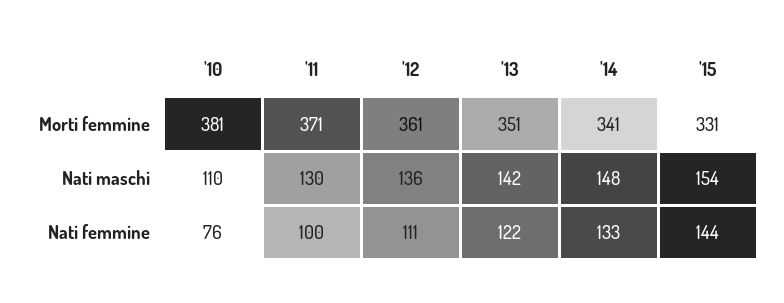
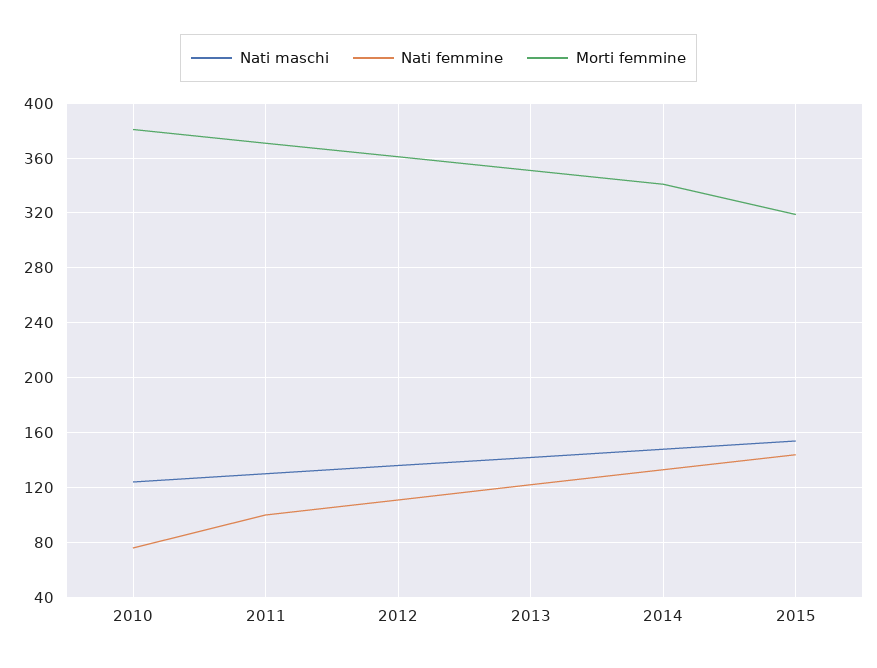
  {
    "Morti femmine": {
      "'10": 381,
      "'11": 371,
      "'12": 361,
      "'13": 351,
      "'14": 341,
-     "'15": 331
+     "'15": 320
    },
    "Nati maschi": {
-     "'10": 110,
+     "'10": 125,
      "'11": 130,
      "'12": 136,
      "'13": 142,
      "'14": 148,
      "'15": 154
    },
    "Nati femmine": {
      "'10": 76,
      "'11": 100,
      "'12": 111,
      "'13": 122,
      "'14": 133,
      "'15": 144
    }
  }

